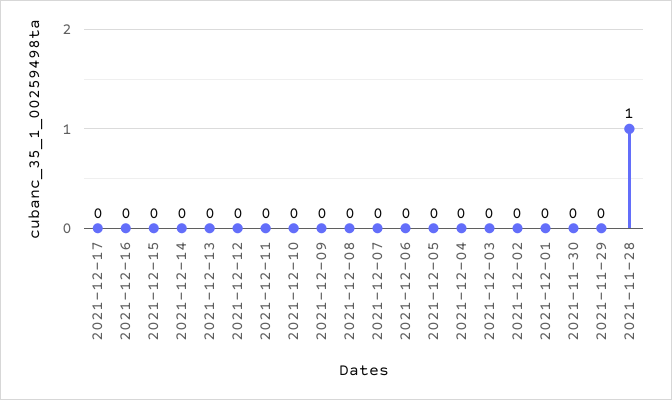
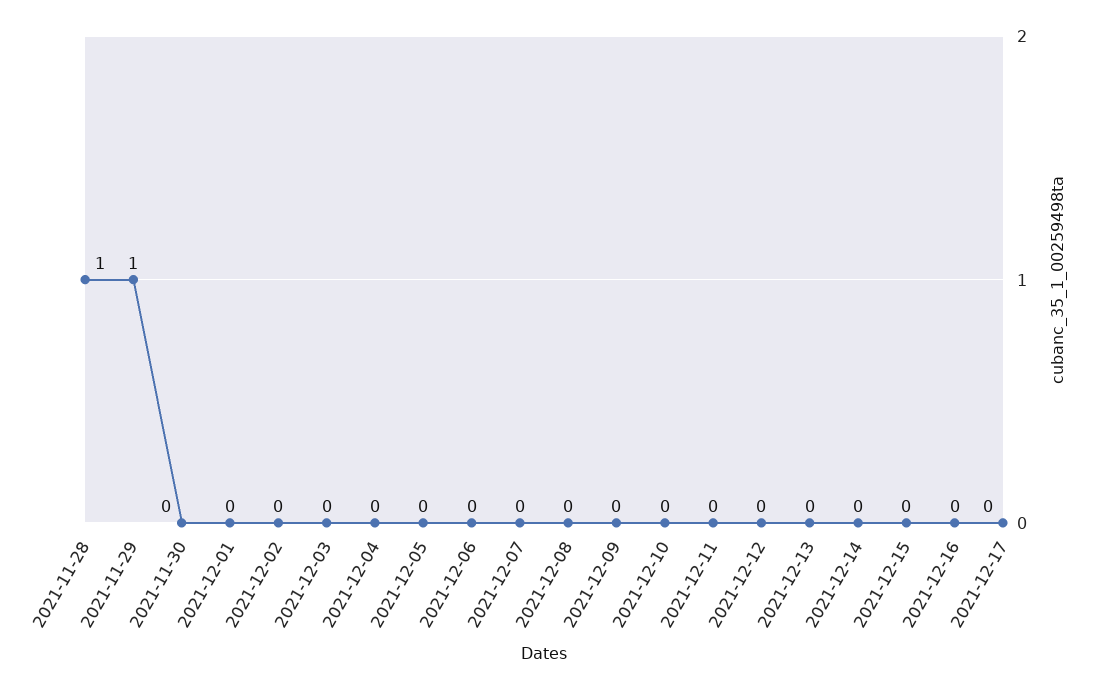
  {
    "2021-12-17": 0,
    "2021-12-16": 0,
    "2021-12-15": 0,
    "2021-12-14": 0,
    "2021-12-13": 0,
    "2021-12-12": 0,
    "2021-12-11": 0,
    "2021-12-10": 0,
    "2021-12-09": 0,
    "2021-12-08": 0,
    "2021-12-07": 0,
    "2021-12-06": 0,
    "2021-12-05": 0,
    "2021-12-04": 0,
    "2021-12-03": 0,
    "2021-12-02": 0,
    "2021-12-01": 0,
    "2021-11-30": 0,
-   "2021-11-29": 0,
+   "2021-11-29": 1,
    "2021-11-28": 1
  }

